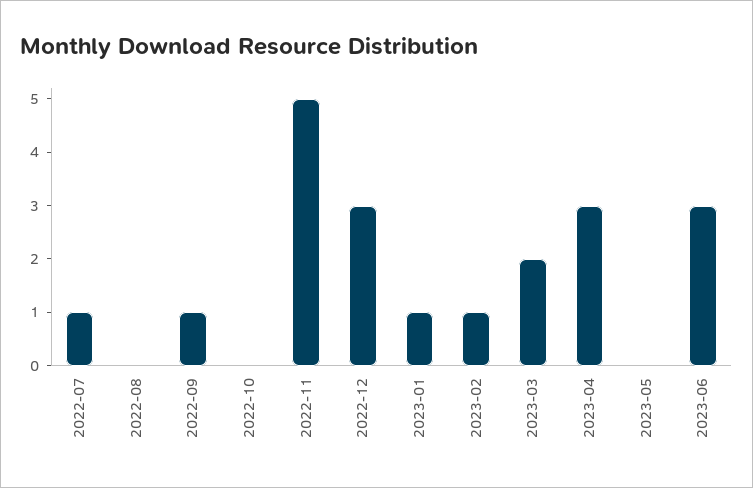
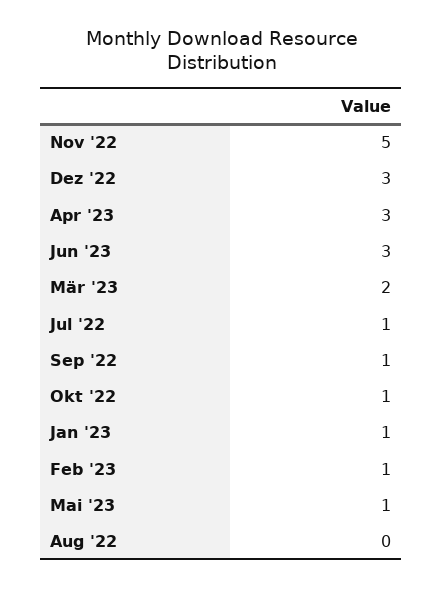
  {
    "2022-07": 1,
    "2022-08": 0,
    "2022-09": 1,
-   "2022-10": 0,
+   "2022-10": 1,
    "2022-11": 5,
    "2022-12": 3,
    "2023-01": 1,
    "2023-02": 1,
    "2023-03": 2,
    "2023-04": 3,
-   "2023-05": 0,
+   "2023-05": 1,
    "2023-06": 3
  }

